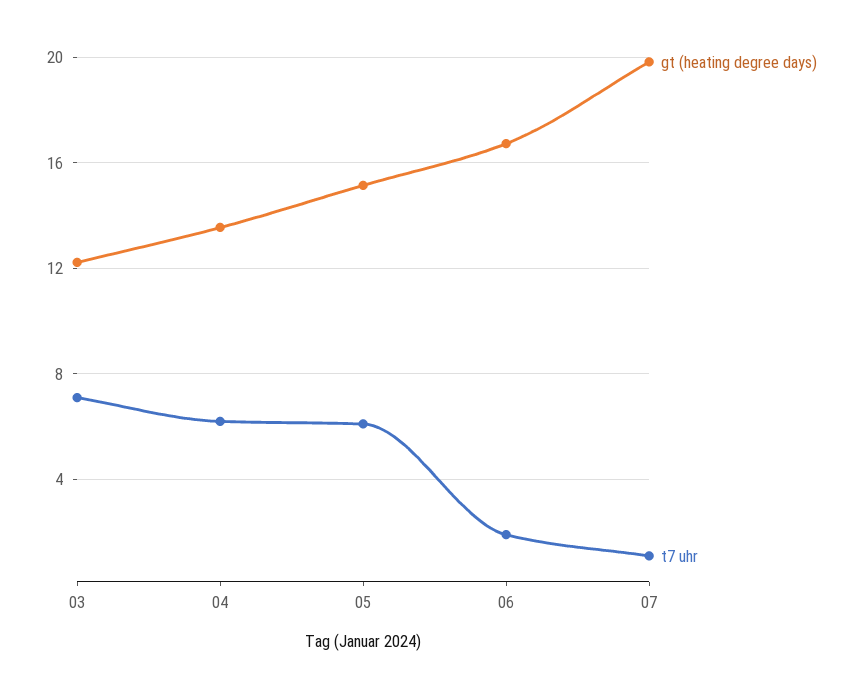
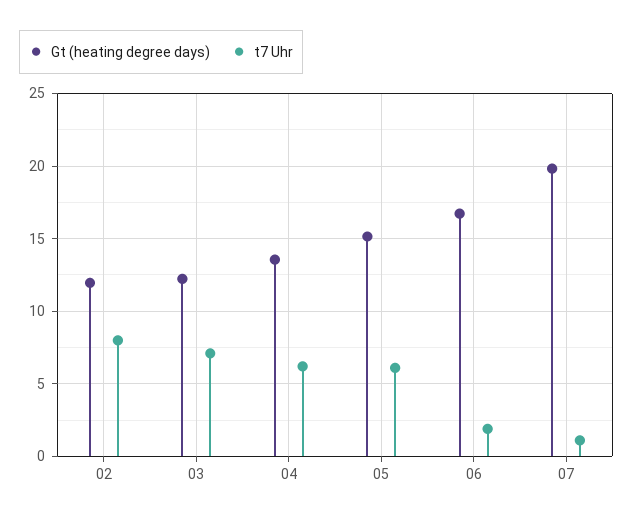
  {
    "gt (heating degree days)": {
      "03": 12,
      "04": 13.5,
      "05": 15,
      "06": 16.5,
-     "07": 20
+     "07": 20,
+     "02": 12
    },
    "t7 uhr": {
      "03": 7,
      "04": 6,
      "05": 6,
      "06": 2,
-     "07": 1
+     "07": 1,
+     "02": 8
    }
  }

